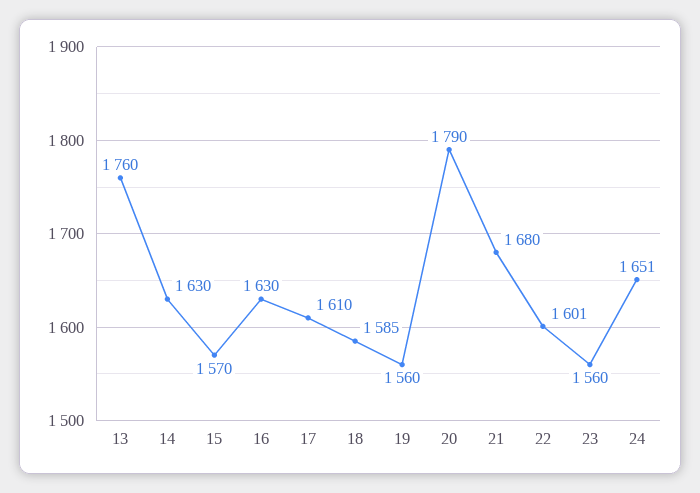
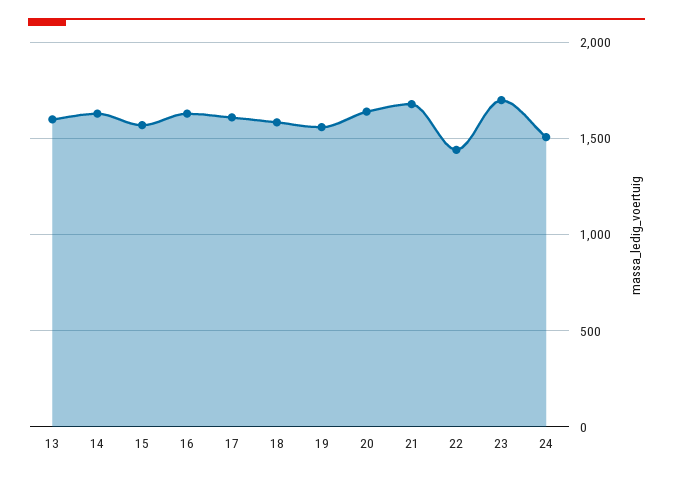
  {
-   "13": 1760,
+   "13": 1600,
    "14": 1630,
    "15": 1570,
    "16": 1630,
    "17": 1610,
    "18": 1585,
    "19": 1560,
-   "20": 1790,
+   "20": 1650,
    "21": 1680,
-   "22": 1601,
+   "22": 1450,
-   "23": 1560,
+   "23": 1700,
-   "24": 1651
+   "24": 1500
  }

